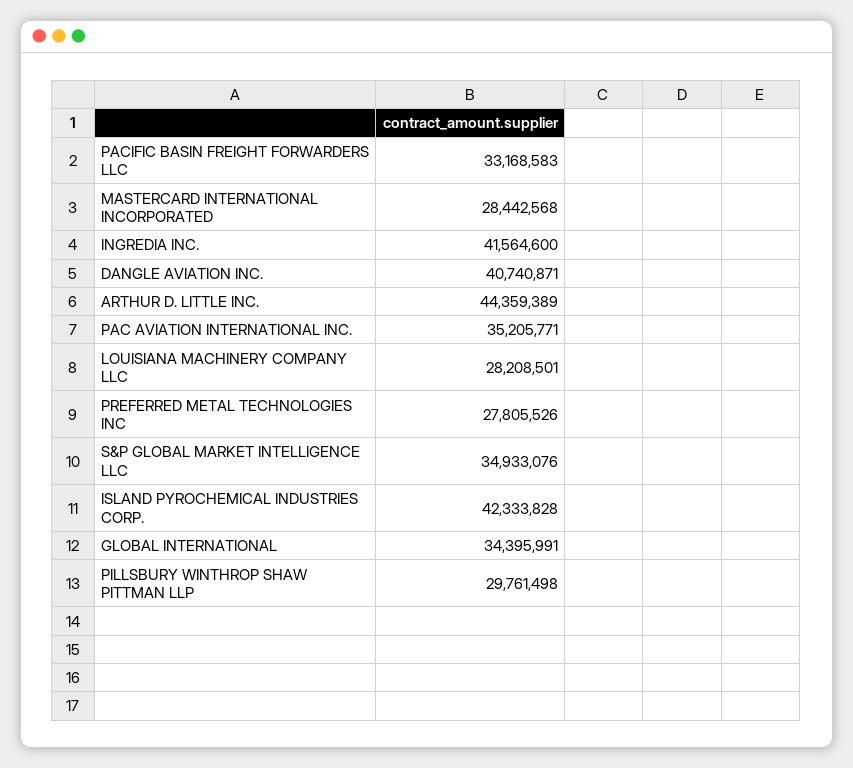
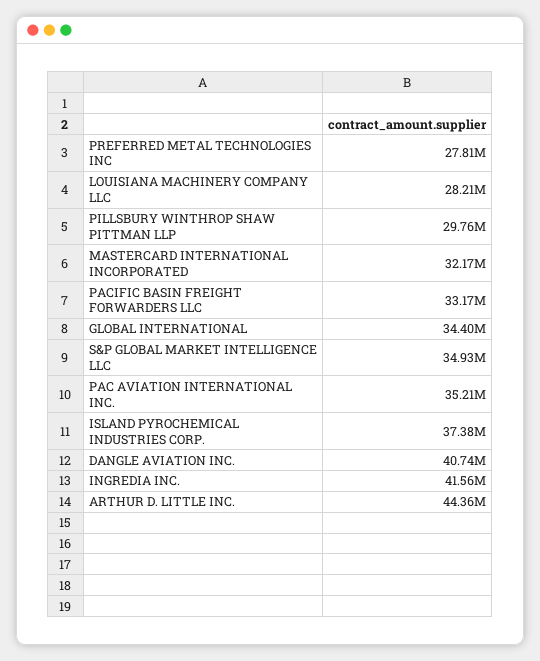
  {
    "PACIFIC BASIN FREIGHT FORWARDERS LLC": 33168583,
-   "MASTERCARD INTERNATIONAL INCORPORATED": 28442568,
+   "MASTERCARD INTERNATIONAL INCORPORATED": 32170000,
    "INGREDIA INC.": 41564600,
    "DANGLE AVIATION INC.": 40740871,
    "ARTHUR D. LITTLE INC.": 44359389,
    "PAC AVIATION INTERNATIONAL INC.": 35205771,
    "LOUISIANA MACHINERY COMPANY LLC": 28208501,
    "PREFERRED METAL TECHNOLOGIES INC": 27805526,
    "S&P GLOBAL MARKET INTELLIGENCE LLC": 34933076,
-   "ISLAND PYROCHEMICAL INDUSTRIES CORP.": 42333828,
+   "ISLAND PYROCHEMICAL INDUSTRIES CORP.": 37380000,
    "GLOBAL INTERNATIONAL": 34395991,
    "PILLSBURY WINTHROP SHAW PITTMAN LLP": 29761498
  }

